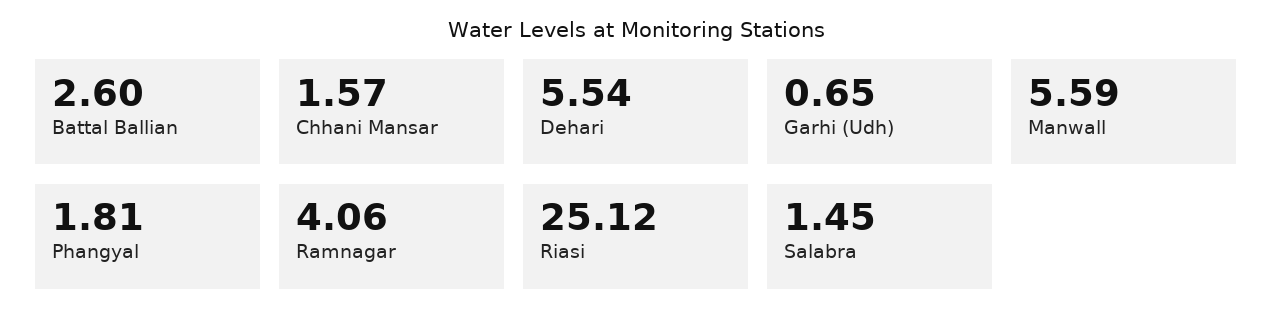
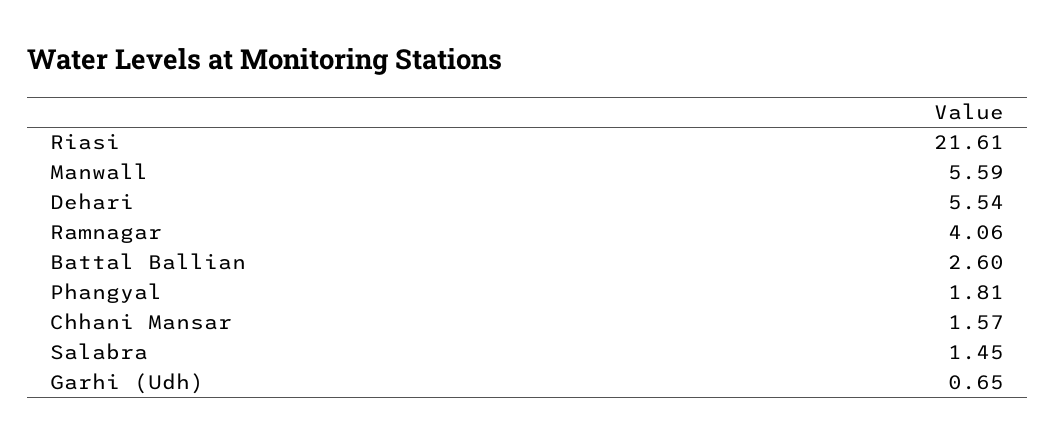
  {
    "Battal Ballian": 2.6,
    "Chhani Mansar": 1.57,
    "Dehari": 5.54,
    "Garhi (Udh)": 0.65,
    "Manwall": 5.59,
    "Phangyal": 1.81,
    "Ramnagar": 4.06,
-   "Riasi": 25.12,
+   "Riasi": 21.61,
    "Salabra": 1.45
  }

